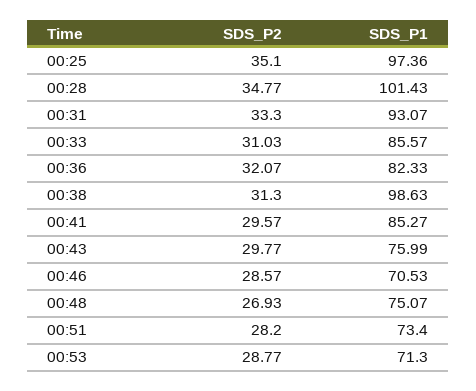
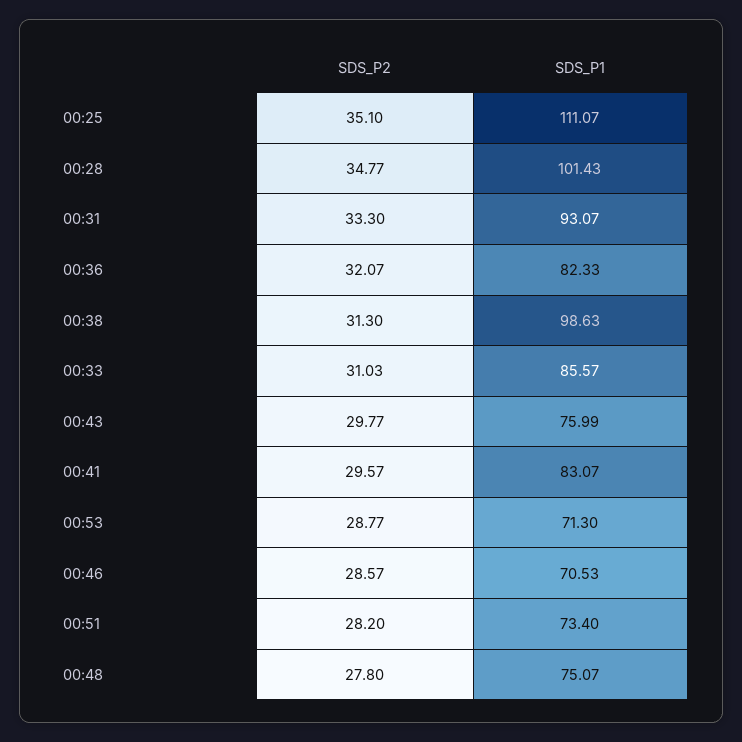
  {
    "SDS_P2": {
      "00:25": 35.1,
      "00:28": 34.77,
      "00:31": 33.3,
      "00:33": 31.03,
      "00:36": 32.07,
      "00:38": 31.3,
      "00:41": 29.57,
      "00:43": 29.77,
      "00:46": 28.57,
-     "00:48": 26.93,
+     "00:48": 27.8,
      "00:51": 28.2,
      "00:53": 28.77
    },
    "SDS_P1": {
-     "00:25": 97.36,
+     "00:25": 111.07,
      "00:28": 101.43,
      "00:31": 93.07,
      "00:33": 85.57,
      "00:36": 82.33,
      "00:38": 98.63,
-     "00:41": 85.27,
+     "00:41": 83.07,
      "00:43": 75.99,
      "00:46": 70.53,
      "00:48": 75.07,
      "00:51": 73.4,
      "00:53": 71.3
    }
  }

